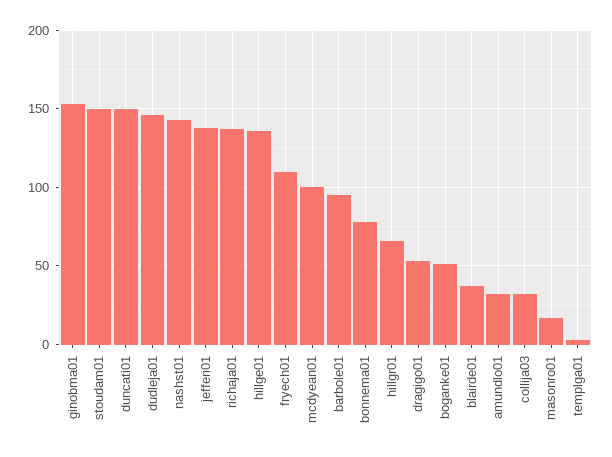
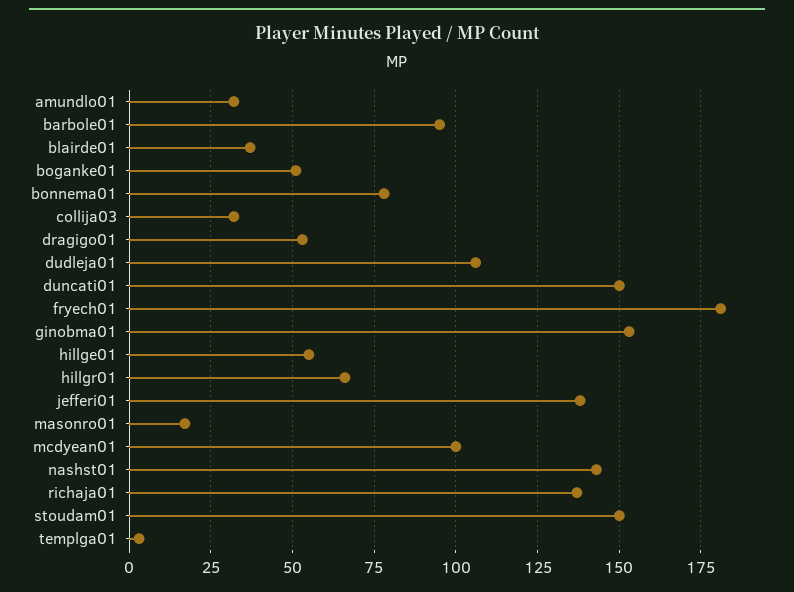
  {
    "ginobma01": 155,
    "stoudam01": 150,
    "duncati01": 150,
-   "dudleja01": 145,
+   "dudleja01": 105,
    "nashst01": 145,
    "jefferi01": 140,
    "richaja01": 135,
-   "hillge01": 135,
+   "hillge01": 55,
-   "fryech01": 110,
+   "fryech01": 180,
    "mcdyean01": 100,
    "barbole01": 95,
    "bonnema01": 80,
    "hillgr01": 65,
    "dragigo01": 55,
    "boganke01": 50,
    "blairde01": 35,
    "amundlo01": 30,
    "collija03": 30,
    "masonro01": 15,
    "templga01": 5
  }

